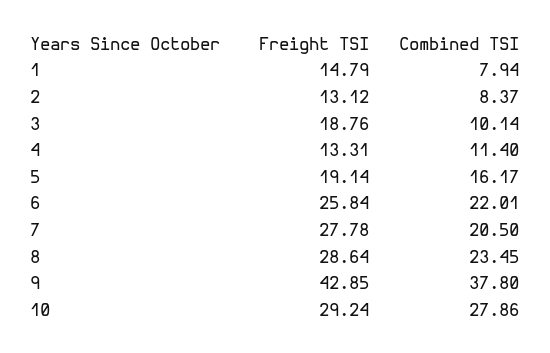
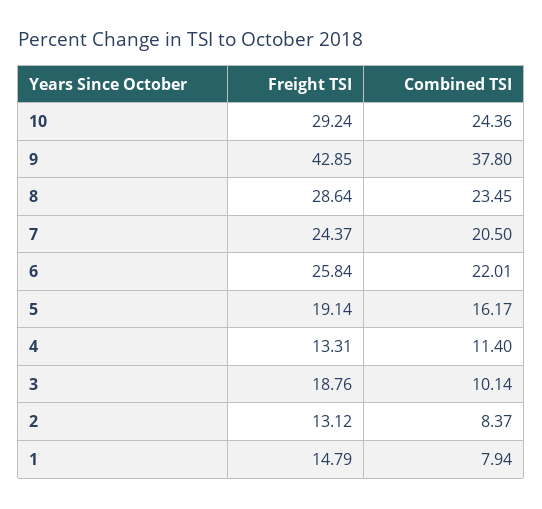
  {
    "Freight TSI": {
      "1": 14.79,
      "2": 13.12,
      "3": 18.76,
      "4": 13.31,
      "5": 19.14,
      "6": 25.84,
-     "7": 27.78,
+     "7": 24.37,
      "8": 28.64,
      "9": 42.85,
      "10": 29.24
    },
    "Combined TSI": {
      "1": 7.94,
      "2": 8.37,
      "3": 10.14,
      "4": 11.4,
      "5": 16.17,
      "6": 22.01,
      "7": 20.5,
      "8": 23.45,
      "9": 37.8,
-     "10": 27.86
+     "10": 24.36
    }
  }

